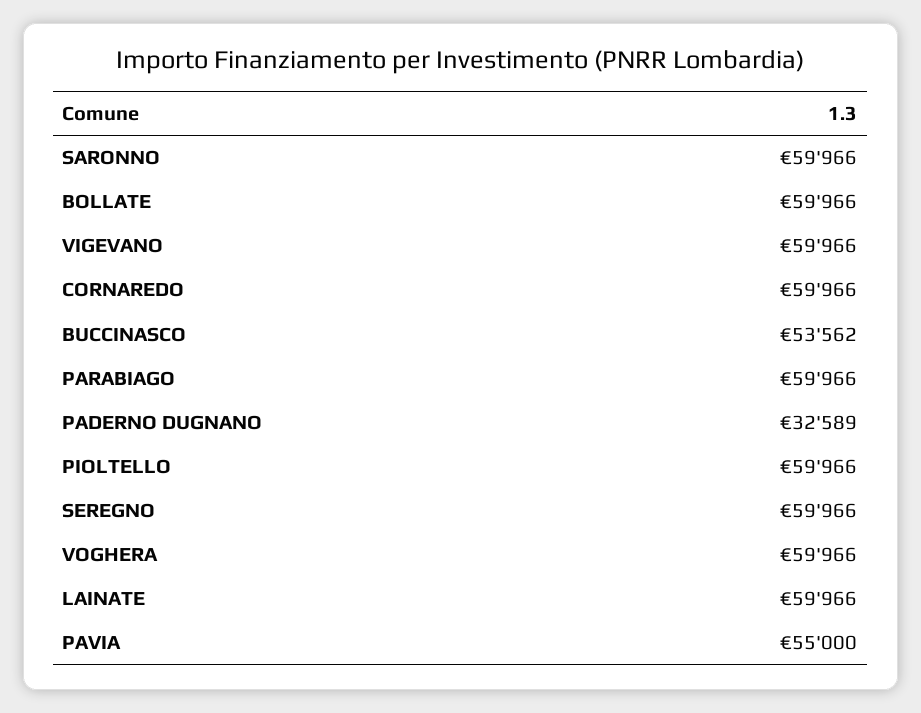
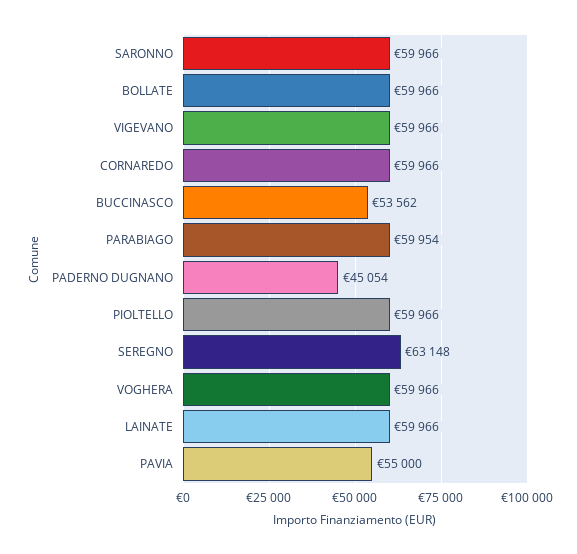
  {
    "SARONNO": 59966,
    "BOLLATE": 59966,
    "VIGEVANO": 59966,
    "CORNAREDO": 59966,
    "BUCCINASCO": 53562,
-   "PARABIAGO": 59966,
+   "PARABIAGO": 59954,
-   "PADERNO DUGNANO": 32589,
+   "PADERNO DUGNANO": 45054,
    "PIOLTELLO": 59966,
-   "SEREGNO": 59966,
+   "SEREGNO": 63148,
    "VOGHERA": 59966,
    "LAINATE": 59966,
    "PAVIA": 55000
  }

